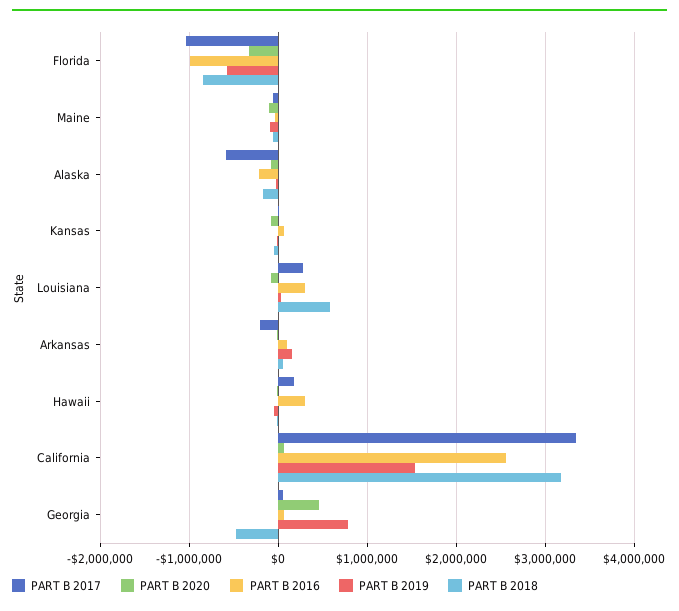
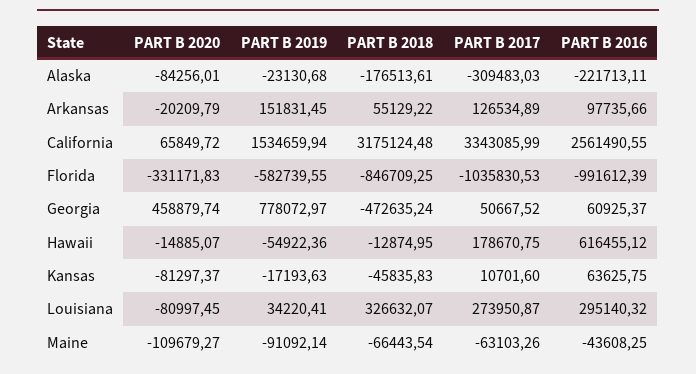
  {
    "PART B 2017": {
      "Florida": -1035830.53,
      "Maine": -63103.26,
-     "Alaska": -600000,
+     "Alaska": -309483.03,
      "Kansas": 10701.6,
      "Louisiana": 273950.87,
-     "Arkansas": -200000,
+     "Arkansas": 126534.89,
      "Hawaii": 178670.75,
      "California": 3343085.99,
      "Georgia": 50667.52
    },
    "PART B 2020": {
      "Florida": -331171.83,
      "Maine": -109679.27,
      "Alaska": -84256.01,
      "Kansas": -81297.37,
      "Louisiana": -80997.45,
      "Arkansas": -20209.79,
      "Hawaii": -14885.07,
      "California": 65849.72,
      "Georgia": 458879.74
    },
    "PART B 2016": {
      "Florida": -991612.39,
      "Maine": -43608.25,
      "Alaska": -221713.11,
      "Kansas": 63625.75,
      "Louisiana": 295140.32,
      "Arkansas": 97735.66,
-     "Hawaii": 300000,
+     "Hawaii": 616455.12,
      "California": 2561490.55,
      "Georgia": 60925.37
    },
    "PART B 2019": {
      "Florida": -582739.55,
      "Maine": -91092.14,
      "Alaska": -23130.68,
      "Kansas": -17193.63,
      "Louisiana": 34220.41,
      "Arkansas": 151831.45,
      "Hawaii": -54922.36,
      "California": 1534659.94,
      "Georgia": 778072.97
    },
    "PART B 2018": {
      "Florida": -846709.25,
      "Maine": -66443.54,
      "Alaska": -176513.61,
      "Kansas": -45835.83,
-     "Louisiana": 600000,
+     "Louisiana": 326632.07,
      "Arkansas": 55129.22,
      "Hawaii": -12874.95,
      "California": 3175124.48,
      "Georgia": -472635.24
    }
  }

